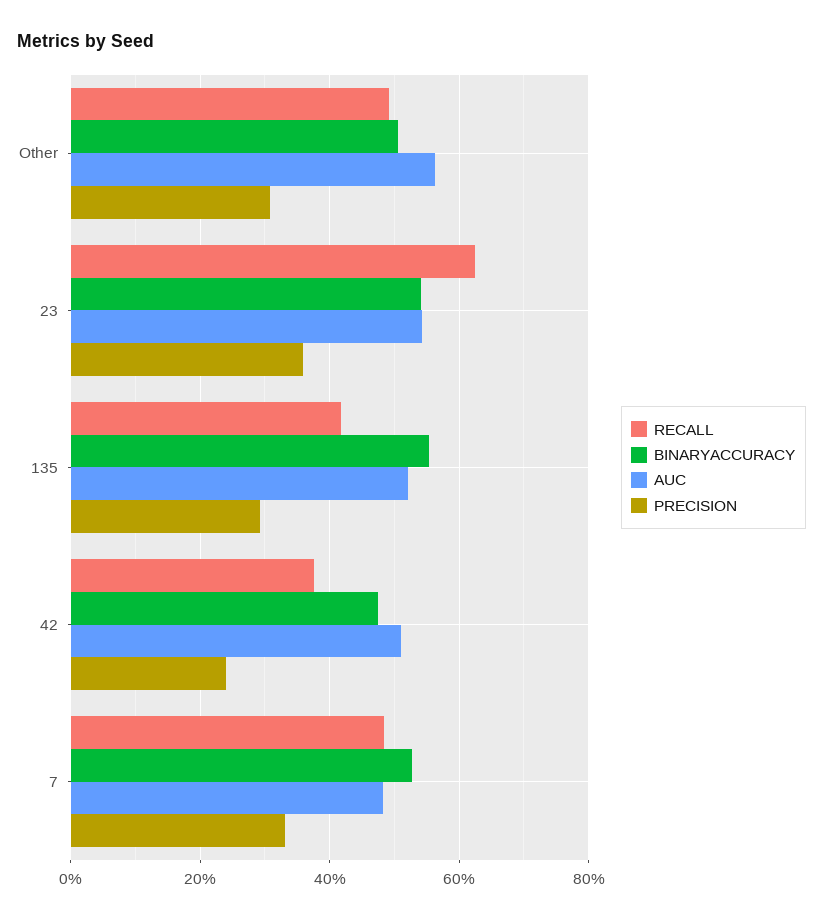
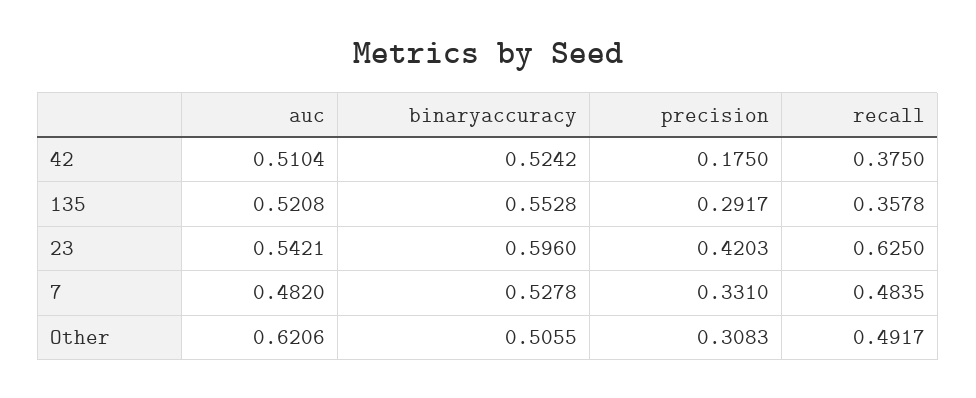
  {
    "RECALL": {
      "Other": 0.4917,
      "23": 0.625,
-     "135": 0.42,
+     "135": 0.3578,
      "42": 0.375,
      "7": 0.4835
    },
    "BINARYACCURACY": {
      "Other": 0.5055,
-     "23": 0.54,
+     "23": 0.596,
      "135": 0.5528,
-     "42": 0.48,
+     "42": 0.5242,
      "7": 0.5278
    },
    "AUC": {
-     "Other": 0.56,
+     "Other": 0.6206,
      "23": 0.5421,
      "135": 0.5208,
      "42": 0.5104,
      "7": 0.482
    },
    "PRECISION": {
      "Other": 0.3083,
-     "23": 0.36,
+     "23": 0.4203,
      "135": 0.2917,
-     "42": 0.24,
+     "42": 0.175,
      "7": 0.331
    }
  }

